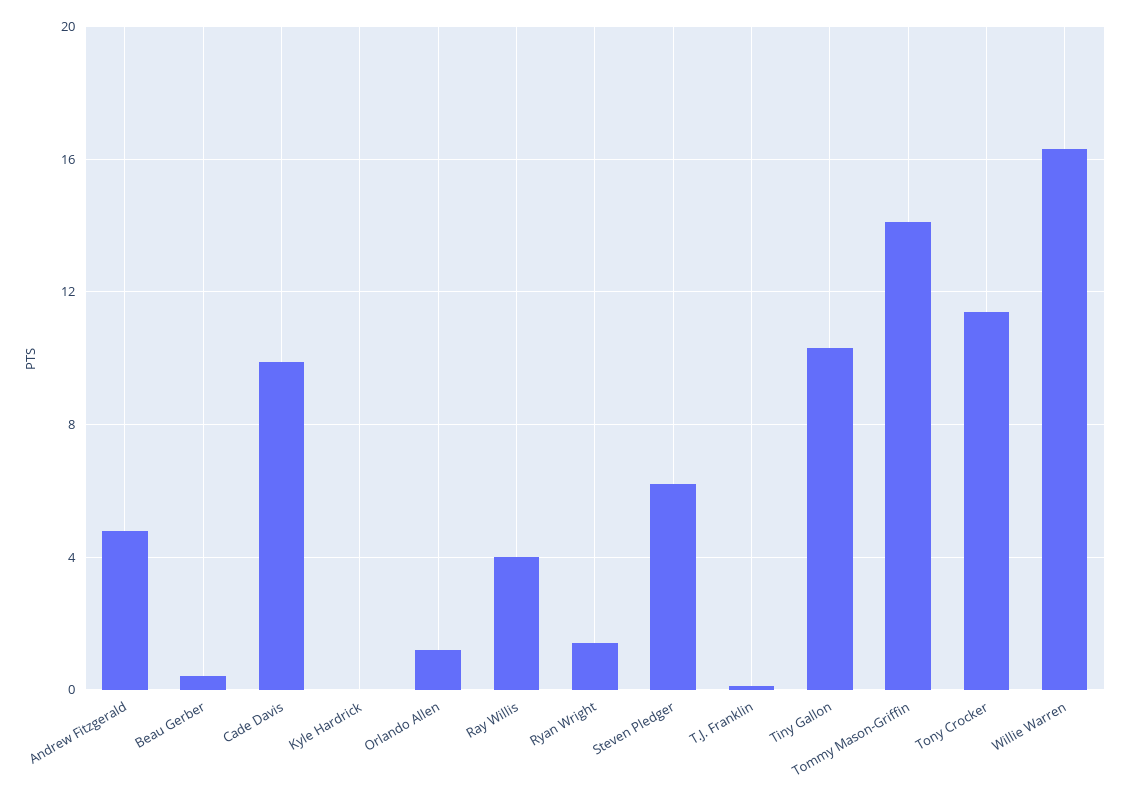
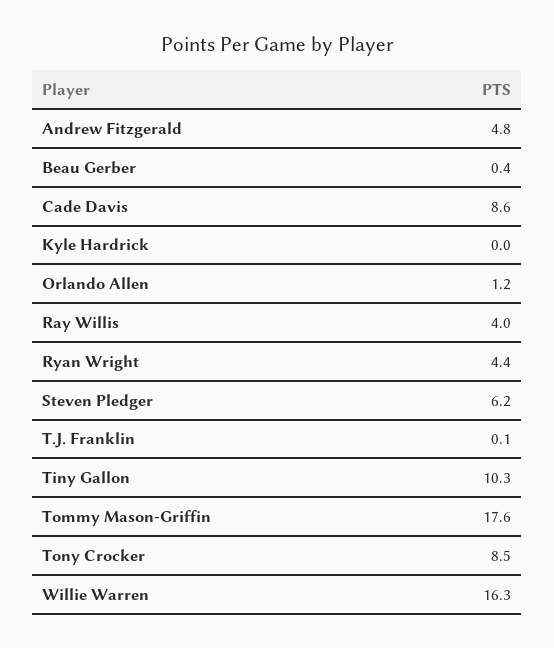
  {
    "Andrew Fitzgerald": 4.8,
    "Beau Gerber": 0.4,
-   "Cade Davis": 10,
+   "Cade Davis": 8.6,
    "Kyle Hardrick": 0,
    "Orlando Allen": 1.2,
    "Ray Willis": 4,
-   "Ryan Wright": 1.5,
+   "Ryan Wright": 4.4,
    "Steven Pledger": 6.2,
    "T.J. Franklin": 0.1,
    "Tiny Gallon": 10.3,
-   "Tommy Mason-Griffin": 14,
+   "Tommy Mason-Griffin": 17.6,
-   "Tony Crocker": 11.5,
+   "Tony Crocker": 8.5,
    "Willie Warren": 16.3
  }

